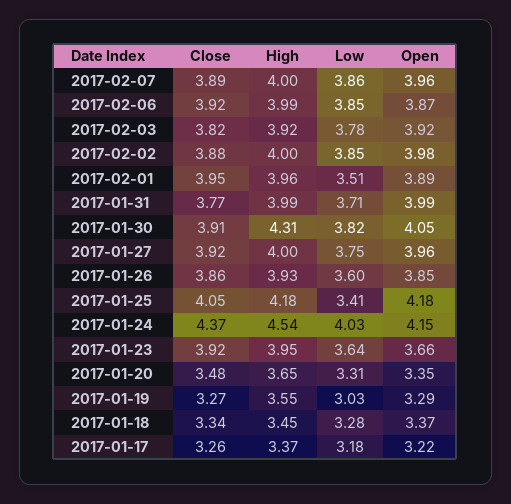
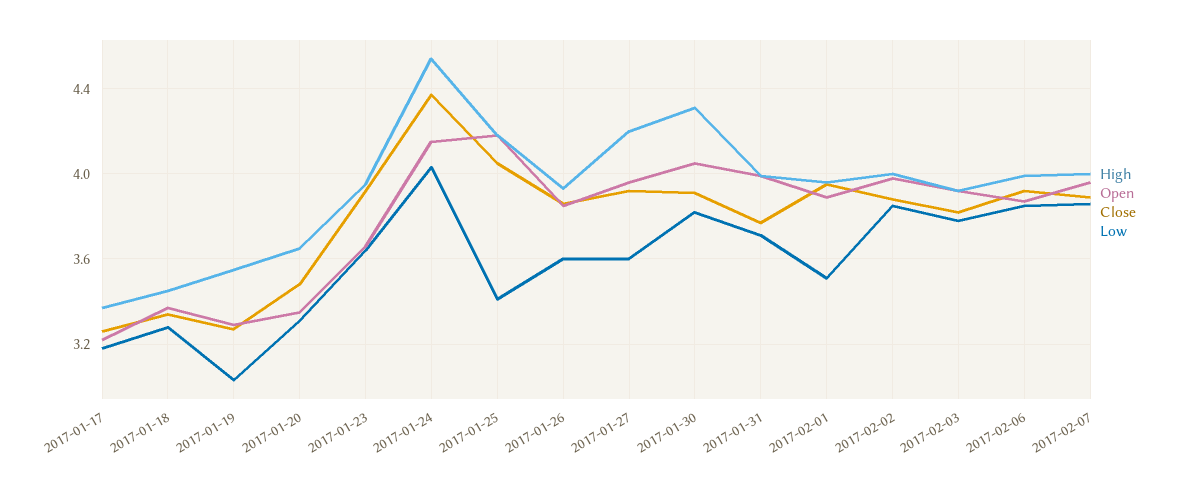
  {
    "Close": {
      "2017-02-07": 3.89,
      "2017-02-06": 3.92,
      "2017-02-03": 3.82,
      "2017-02-02": 3.88,
      "2017-02-01": 3.95,
      "2017-01-31": 3.77,
      "2017-01-30": 3.91,
      "2017-01-27": 3.92,
      "2017-01-26": 3.86,
      "2017-01-25": 4.05,
      "2017-01-24": 4.37,
      "2017-01-23": 3.92,
      "2017-01-20": 3.48,
      "2017-01-19": 3.27,
      "2017-01-18": 3.34,
      "2017-01-17": 3.26
    },
    "High": {
      "2017-02-07": 4,
      "2017-02-06": 3.99,
      "2017-02-03": 3.92,
      "2017-02-02": 4,
      "2017-02-01": 3.96,
      "2017-01-31": 3.99,
      "2017-01-30": 4.31,
-     "2017-01-27": 4,
+     "2017-01-27": 4.2,
      "2017-01-26": 3.93,
      "2017-01-25": 4.18,
      "2017-01-24": 4.54,
      "2017-01-23": 3.95,
      "2017-01-20": 3.65,
      "2017-01-19": 3.55,
      "2017-01-18": 3.45,
      "2017-01-17": 3.37
    },
    "Low": {
      "2017-02-07": 3.86,
      "2017-02-06": 3.85,
      "2017-02-03": 3.78,
      "2017-02-02": 3.85,
      "2017-02-01": 3.51,
      "2017-01-31": 3.71,
      "2017-01-30": 3.82,
-     "2017-01-27": 3.75,
+     "2017-01-27": 3.6,
      "2017-01-26": 3.6,
      "2017-01-25": 3.41,
      "2017-01-24": 4.03,
      "2017-01-23": 3.64,
      "2017-01-20": 3.31,
      "2017-01-19": 3.03,
      "2017-01-18": 3.28,
      "2017-01-17": 3.18
    },
    "Open": {
      "2017-02-07": 3.96,
      "2017-02-06": 3.87,
      "2017-02-03": 3.92,
      "2017-02-02": 3.98,
      "2017-02-01": 3.89,
      "2017-01-31": 3.99,
      "2017-01-30": 4.05,
      "2017-01-27": 3.96,
      "2017-01-26": 3.85,
      "2017-01-25": 4.18,
      "2017-01-24": 4.15,
      "2017-01-23": 3.66,
      "2017-01-20": 3.35,
      "2017-01-19": 3.29,
      "2017-01-18": 3.37,
      "2017-01-17": 3.22
    }
  }

